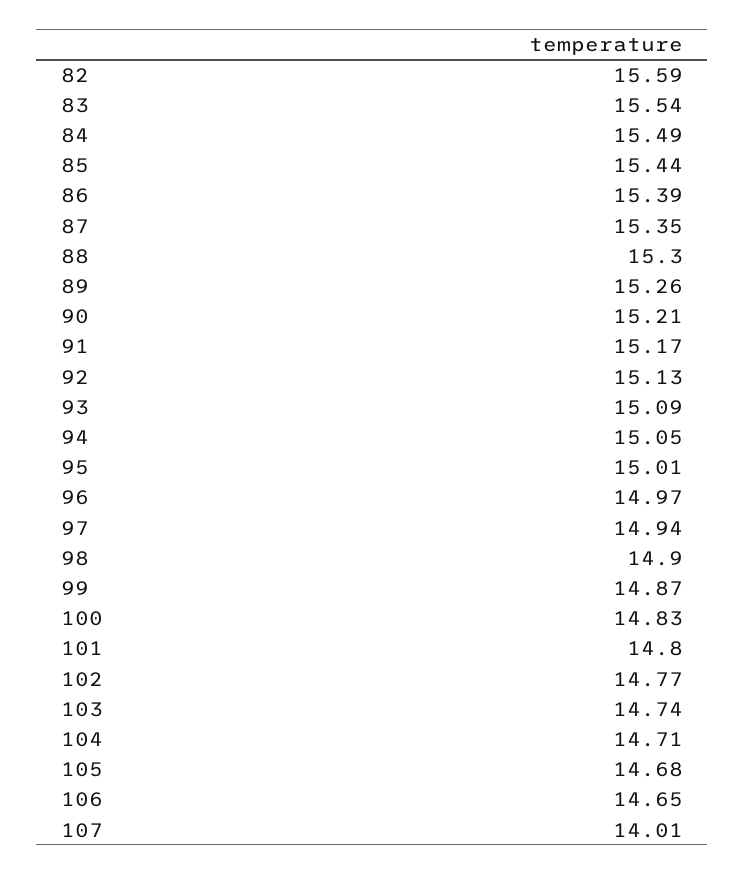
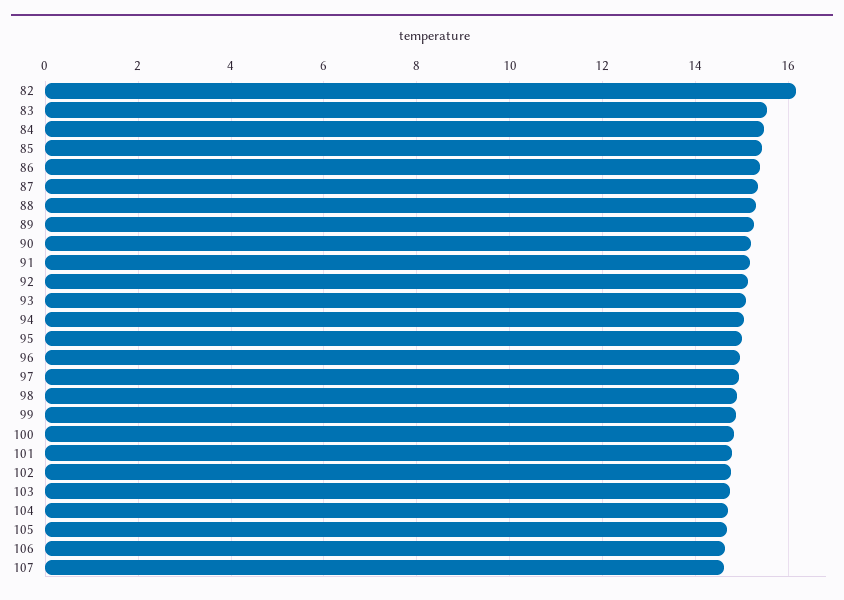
  {
-   "82": 15.59,
+   "82": 16.2,
    "83": 15.54,
    "84": 15.49,
    "85": 15.44,
    "86": 15.39,
    "87": 15.35,
    "88": 15.3,
    "89": 15.26,
    "90": 15.21,
    "91": 15.17,
    "92": 15.13,
    "93": 15.09,
    "94": 15.05,
    "95": 15.01,
    "96": 14.97,
    "97": 14.94,
    "98": 14.9,
    "99": 14.87,
    "100": 14.83,
    "101": 14.8,
    "102": 14.77,
    "103": 14.74,
    "104": 14.71,
    "105": 14.68,
    "106": 14.65,
-   "107": 14.01
+   "107": 14.6
  }

